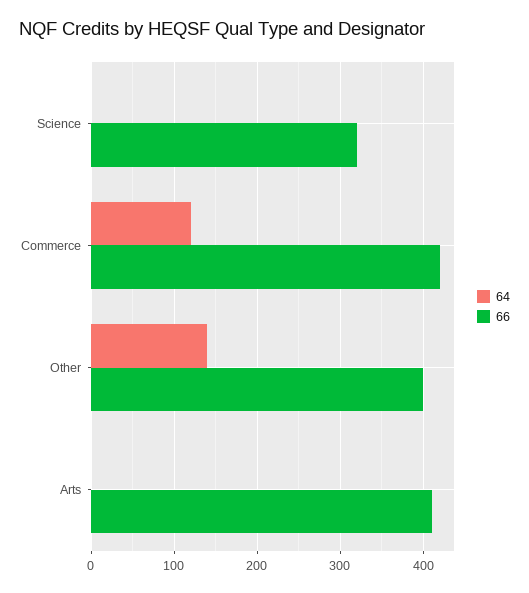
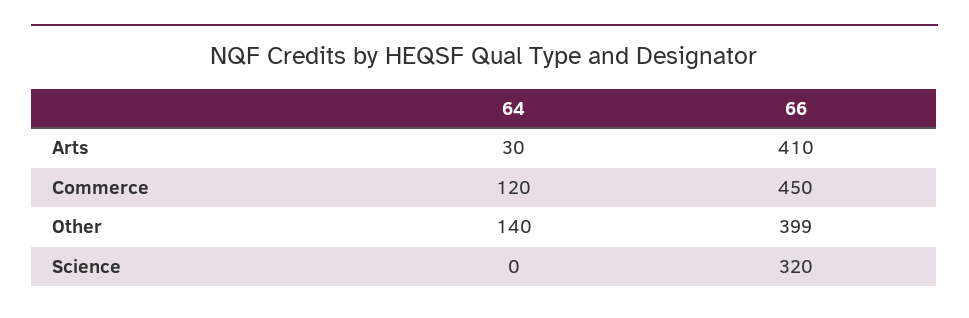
  {
    "64": {
      "Science": 0,
      "Commerce": 120,
      "Other": 140,
-     "Arts": 0
+     "Arts": 30
    },
    "66": {
      "Science": 320,
-     "Commerce": 420,
+     "Commerce": 450,
      "Other": 399,
      "Arts": 410
    }
  }

